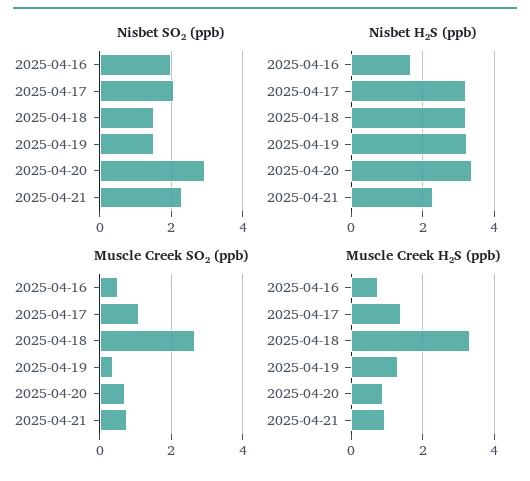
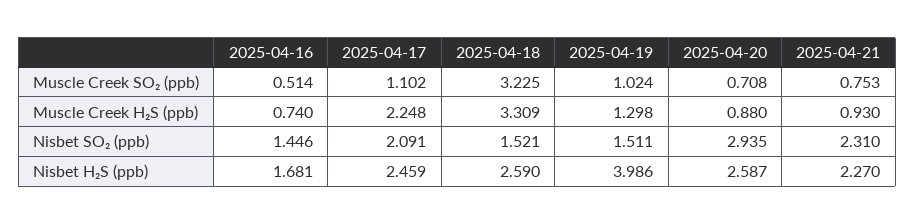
  {
    "Nisbet SO₂ (ppb)": {
-     "2025-04-16": 2,
+     "2025-04-16": 1.446,
      "2025-04-17": 2.091,
      "2025-04-18": 1.521,
      "2025-04-19": 1.511,
      "2025-04-20": 2.935,
      "2025-04-21": 2.31
    },
    "Nisbet H₂S (ppb)": {
      "2025-04-16": 1.681,
-     "2025-04-17": 3.2,
+     "2025-04-17": 2.459,
-     "2025-04-18": 3.2,
+     "2025-04-18": 2.59,
-     "2025-04-19": 3.2,
+     "2025-04-19": 3.986,
-     "2025-04-20": 3.4,
+     "2025-04-20": 2.587,
      "2025-04-21": 2.27
    },
    "Muscle Creek SO₂ (ppb)": {
      "2025-04-16": 0.514,
      "2025-04-17": 1.102,
-     "2025-04-18": 2.6,
+     "2025-04-18": 3.225,
-     "2025-04-19": 0.4,
+     "2025-04-19": 1.024,
      "2025-04-20": 0.708,
      "2025-04-21": 0.753
    },
    "Muscle Creek H₂S (ppb)": {
      "2025-04-16": 0.74,
-     "2025-04-17": 1.4,
+     "2025-04-17": 2.248,
      "2025-04-18": 3.309,
      "2025-04-19": 1.298,
      "2025-04-20": 0.88,
      "2025-04-21": 0.93
    }
  }

